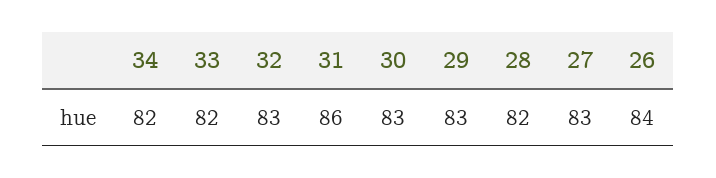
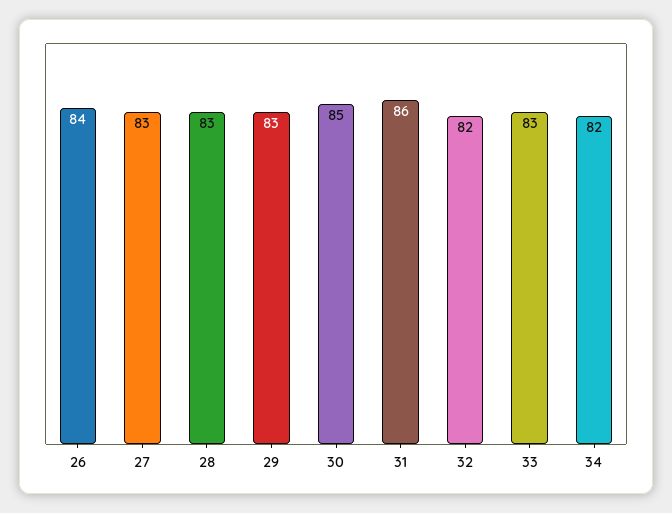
  {
    "34": 82,
-   "33": 82,
+   "33": 83,
-   "32": 83,
+   "32": 82,
    "31": 86,
-   "30": 83,
+   "30": 85,
    "29": 83,
-   "28": 82,
+   "28": 83,
    "27": 83,
    "26": 84
  }

